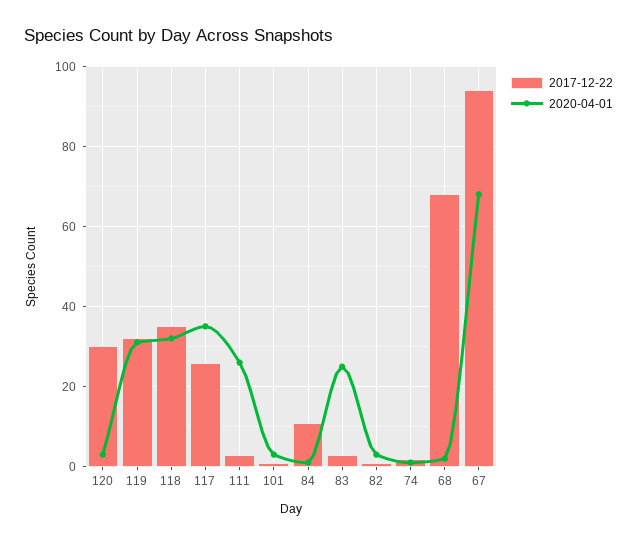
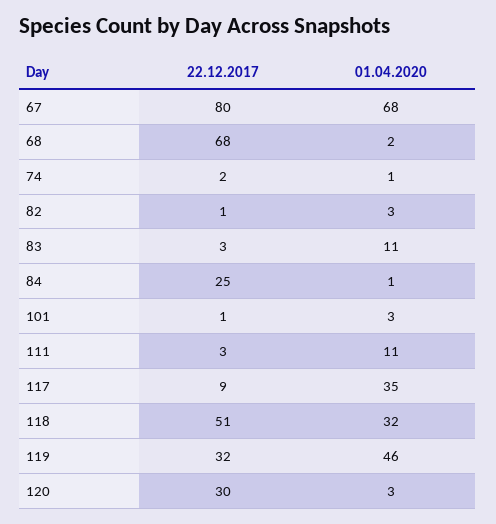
  {
    "2017-12-22": {
      "120": 30,
      "119": 32,
-     "118": 35,
+     "118": 51,
-     "117": 25,
+     "117": 9,
      "111": 3,
      "101": 1,
-     "84": 10,
+     "84": 25,
      "83": 3,
      "82": 1,
      "74": 2,
      "68": 68,
-     "67": 95
+     "67": 80
    },
    "2020-04-01": {
      "120": 3,
-     "119": 30,
+     "119": 46,
      "118": 32,
      "117": 35,
-     "111": 25,
+     "111": 11,
      "101": 3,
      "84": 1,
-     "83": 25,
+     "83": 11,
      "82": 3,
      "74": 1,
      "68": 2,
      "67": 68
    }
  }

